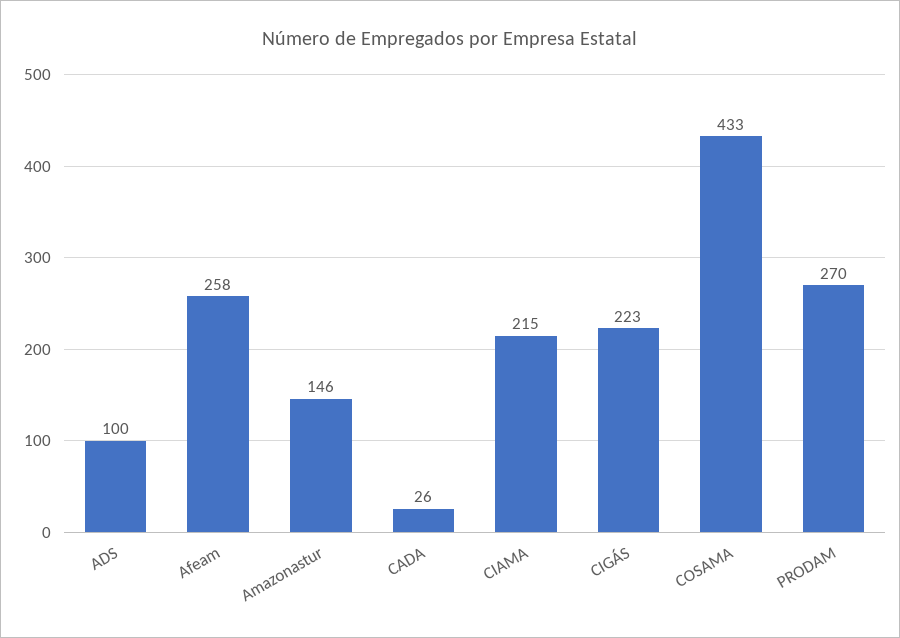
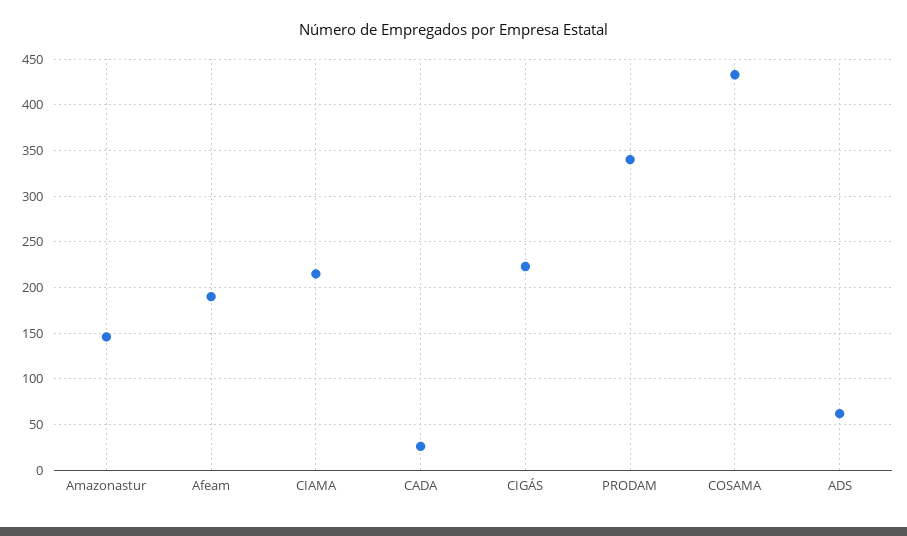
  {
-   "ADS": 100,
+   "ADS": 60,
-   "Afeam": 258,
+   "Afeam": 190,
    "Amazonastur": 146,
    "CADA": 26,
    "CIAMA": 215,
    "CIGÁS": 223,
    "COSAMA": 433,
-   "PRODAM": 270
+   "PRODAM": 340
  }

